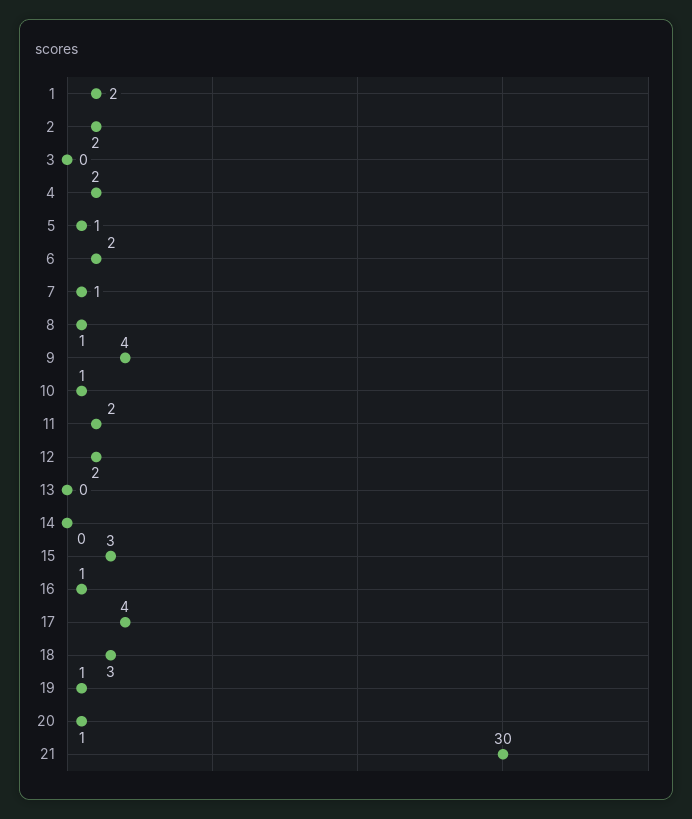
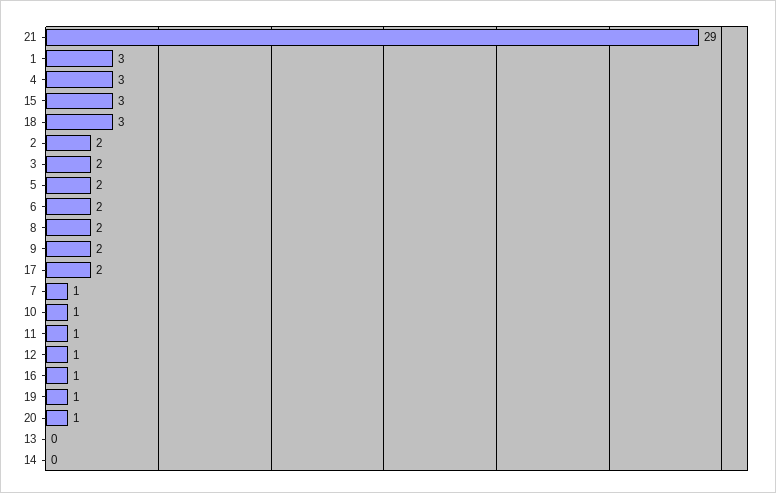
  {
-   "1": 2,
+   "1": 3,
    "2": 2,
-   "3": 0,
+   "3": 2,
-   "4": 2,
+   "4": 3,
-   "5": 1,
+   "5": 2,
    "6": 2,
    "7": 1,
-   "8": 1,
+   "8": 2,
-   "9": 4,
+   "9": 2,
    "10": 1,
-   "11": 2,
+   "11": 1,
-   "12": 2,
+   "12": 1,
    "13": 0,
    "14": 0,
    "15": 3,
    "16": 1,
-   "17": 4,
+   "17": 2,
    "18": 3,
    "19": 1,
    "20": 1,
-   "21": 30
+   "21": 29
  }

